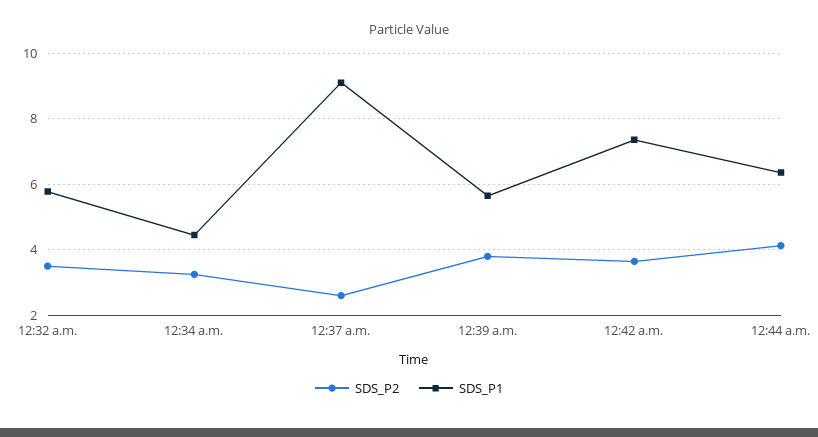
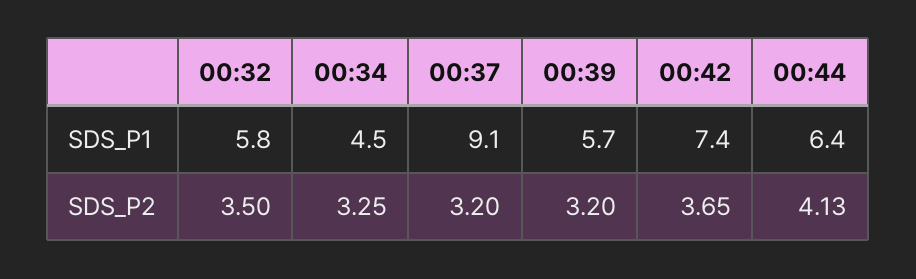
  {
    "SDS_P2": {
      "12:32 a.m.": 3.5,
      "12:34 a.m.": 3.25,
-     "12:37 a.m.": 2.6,
+     "12:37 a.m.": 3.2,
-     "12:39 a.m.": 3.8,
+     "12:39 a.m.": 3.2,
      "12:42 a.m.": 3.65,
      "12:44 a.m.": 4.13
    },
    "SDS_P1": {
      "12:32 a.m.": 5.8,
      "12:34 a.m.": 4.5,
      "12:37 a.m.": 9.1,
      "12:39 a.m.": 5.7,
      "12:42 a.m.": 7.4,
      "12:44 a.m.": 6.4
    }
  }

